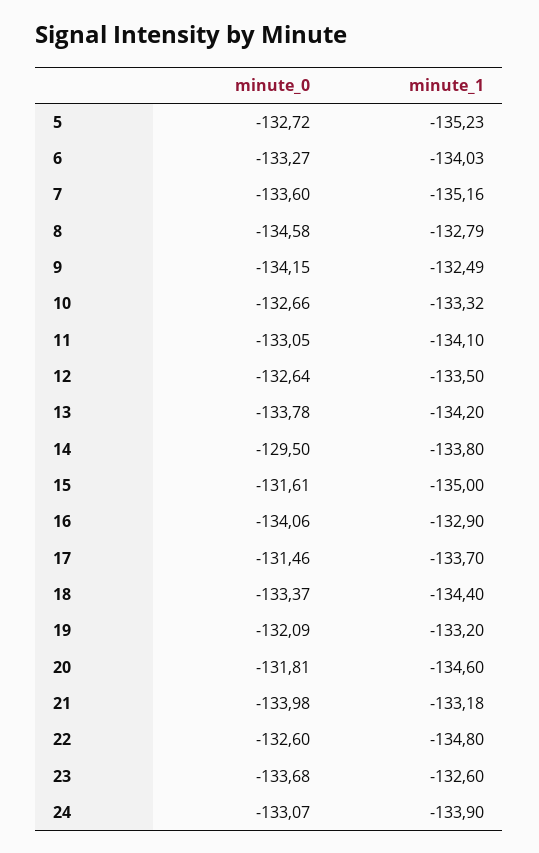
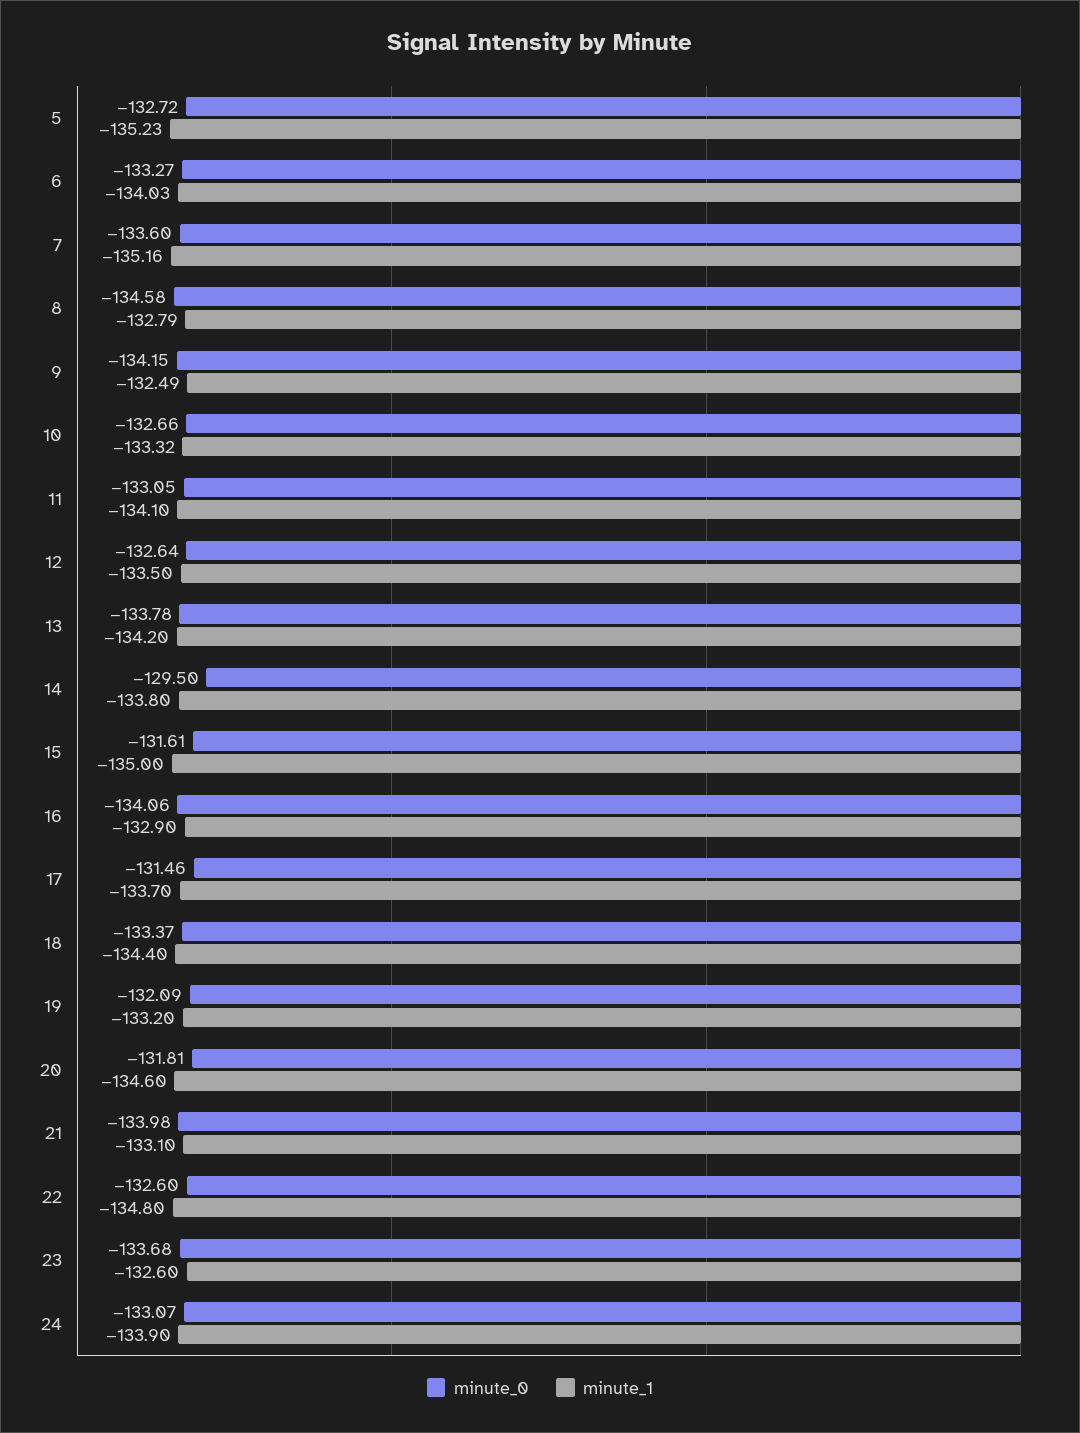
  {
    "minute_0": {
      "5": -132.72,
      "6": -133.27,
      "7": -133.6,
      "8": -134.58,
      "9": -134.15,
      "10": -132.66,
      "11": -133.05,
      "12": -132.64,
      "13": -133.78,
      "14": -129.5,
      "15": -131.61,
      "16": -134.06,
      "17": -131.46,
      "18": -133.37,
      "19": -132.09,
      "20": -131.81,
      "21": -133.98,
      "22": -132.6,
      "23": -133.68,
      "24": -133.07
    },
    "minute_1": {
      "5": -135.23,
      "6": -134.03,
      "7": -135.16,
      "8": -132.79,
      "9": -132.49,
      "10": -133.32,
      "11": -134.1,
      "12": -133.5,
      "13": -134.2,
      "14": -133.8,
      "15": -135,
      "16": -132.9,
      "17": -133.7,
      "18": -134.4,
      "19": -133.2,
      "20": -134.6,
-     "21": -133.18,
+     "21": -133.1,
      "22": -134.8,
      "23": -132.6,
      "24": -133.9
    }
  }

